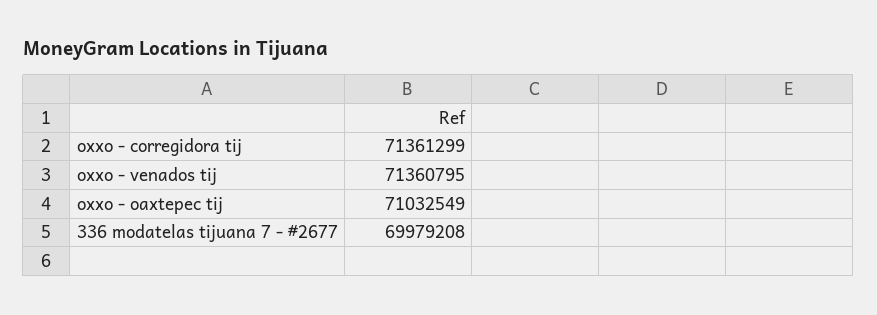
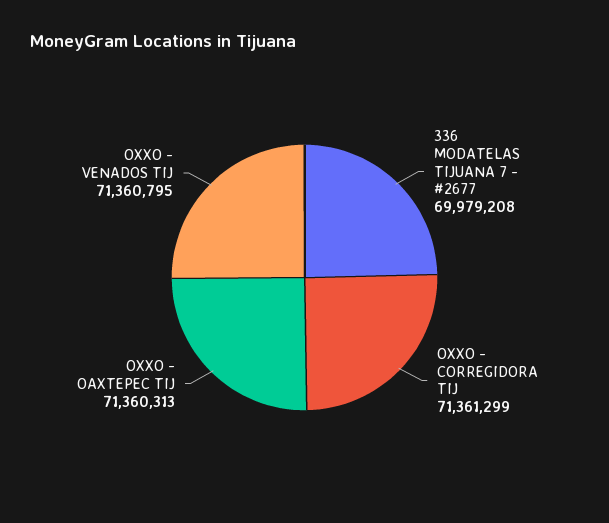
  {
    "oxxo - corregidora tij": 71361299,
    "oxxo - venados tij": 71360795,
-   "oxxo - oaxtepec tij": 71032549,
+   "oxxo - oaxtepec tij": 71360313,
    "336 modatelas tijuana 7 - #2677": 69979208
  }

